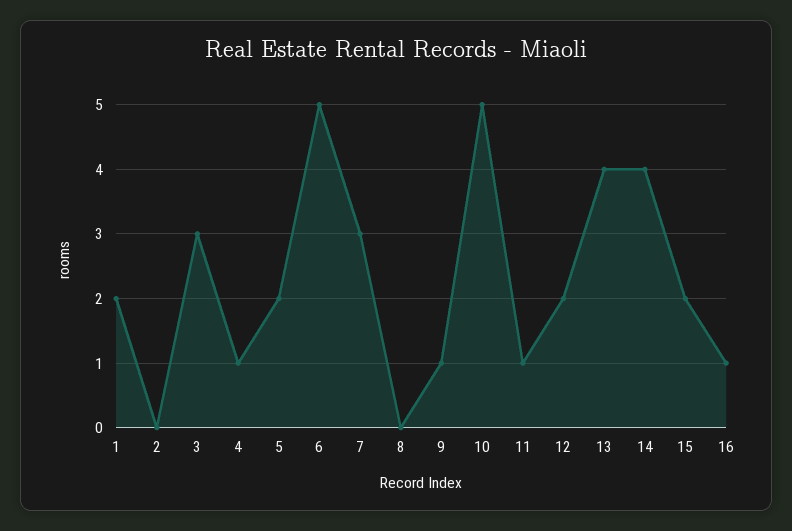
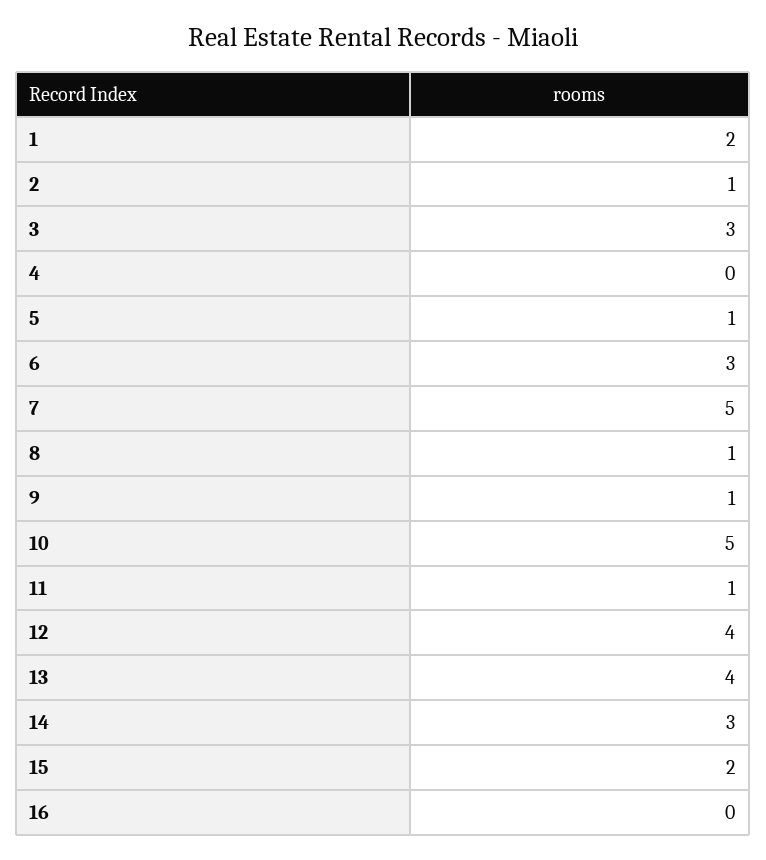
  {
    "1": 2,
-   "2": 0,
+   "2": 1,
    "3": 3,
-   "4": 1,
+   "4": 0,
-   "5": 2,
+   "5": 1,
-   "6": 5,
+   "6": 3,
-   "7": 3,
+   "7": 5,
-   "8": 0,
+   "8": 1,
    "9": 1,
    "10": 5,
    "11": 1,
-   "12": 2,
+   "12": 4,
    "13": 4,
-   "14": 4,
+   "14": 3,
    "15": 2,
-   "16": 1
+   "16": 0
  }

